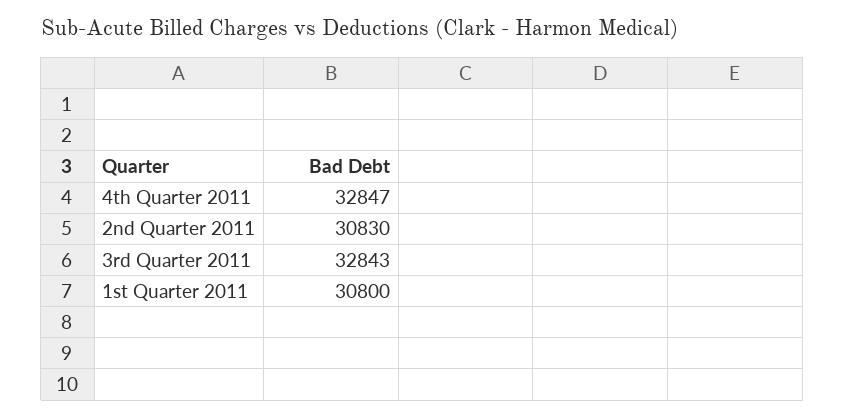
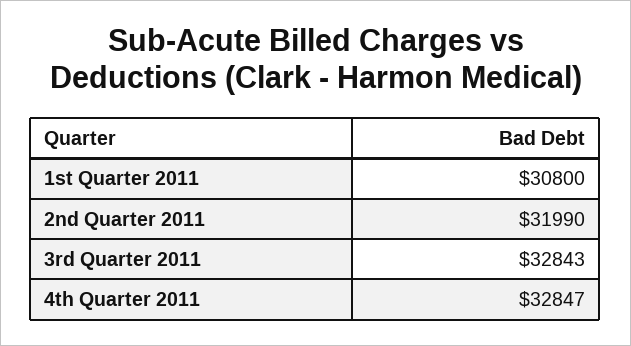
  {
    "4th Quarter 2011": 32847,
-   "2nd Quarter 2011": 30830,
+   "2nd Quarter 2011": 31990,
    "3rd Quarter 2011": 32843,
    "1st Quarter 2011": 30800
  }

